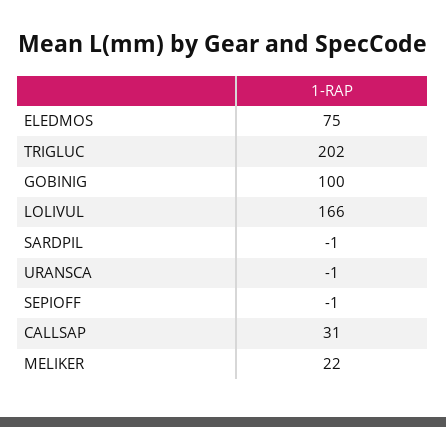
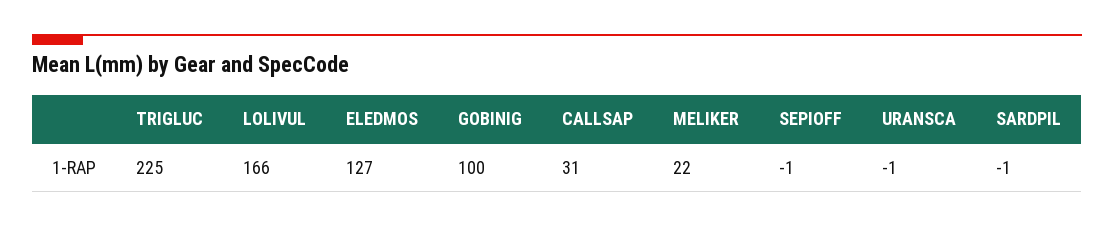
  {
-   "ELEDMOS": 75,
+   "ELEDMOS": 127,
-   "TRIGLUC": 202,
+   "TRIGLUC": 225,
    "GOBINIG": 100,
    "LOLIVUL": 166,
    "SARDPIL": -1,
    "URANSCA": -1,
    "SEPIOFF": -1,
    "CALLSAP": 31,
    "MELIKER": 22
  }

